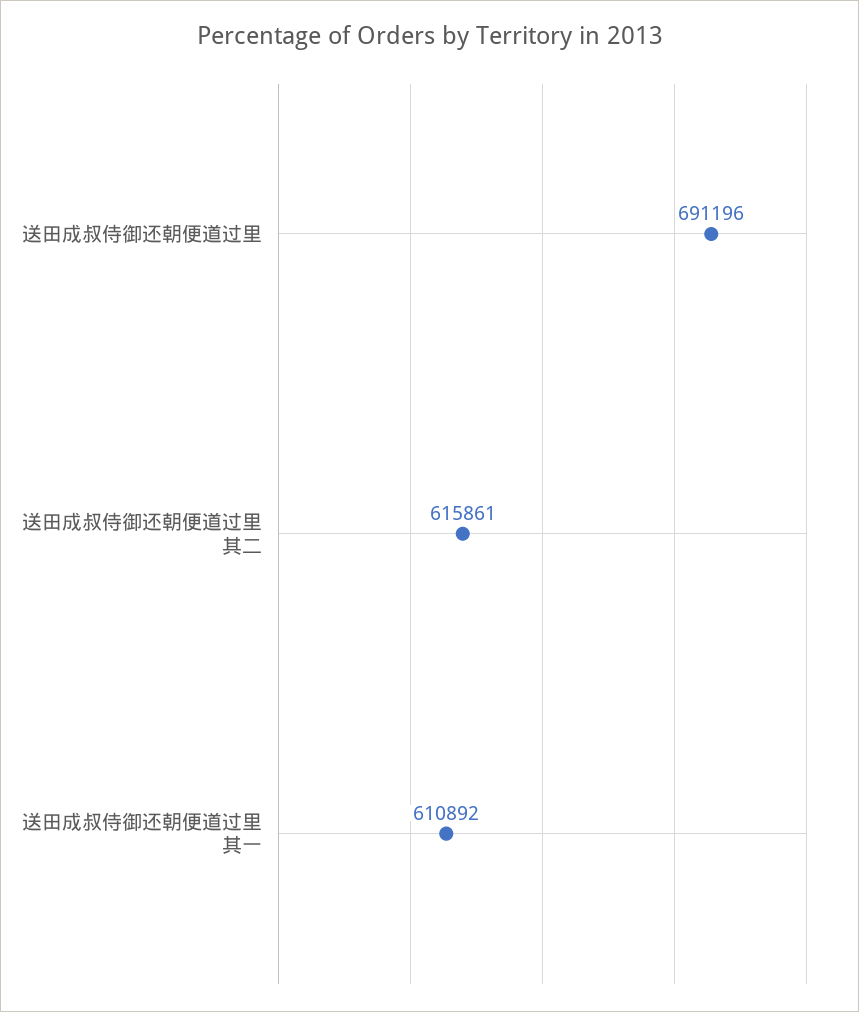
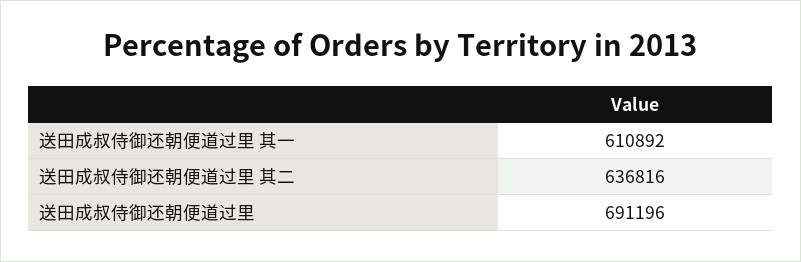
  {
    "送田成叔侍御还朝便道过里": 691196,
-   "送田成叔侍御还朝便道过里 其二": 615861,
+   "送田成叔侍御还朝便道过里 其二": 636816,
    "送田成叔侍御还朝便道过里 其一": 610892
  }

